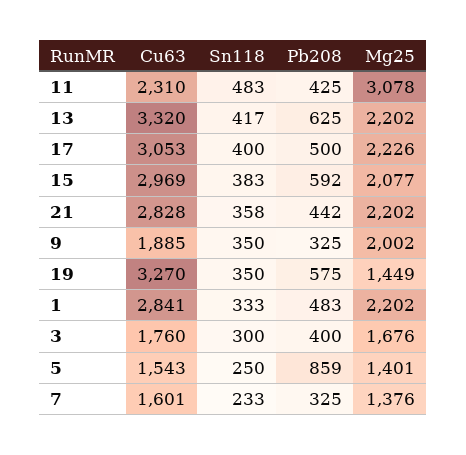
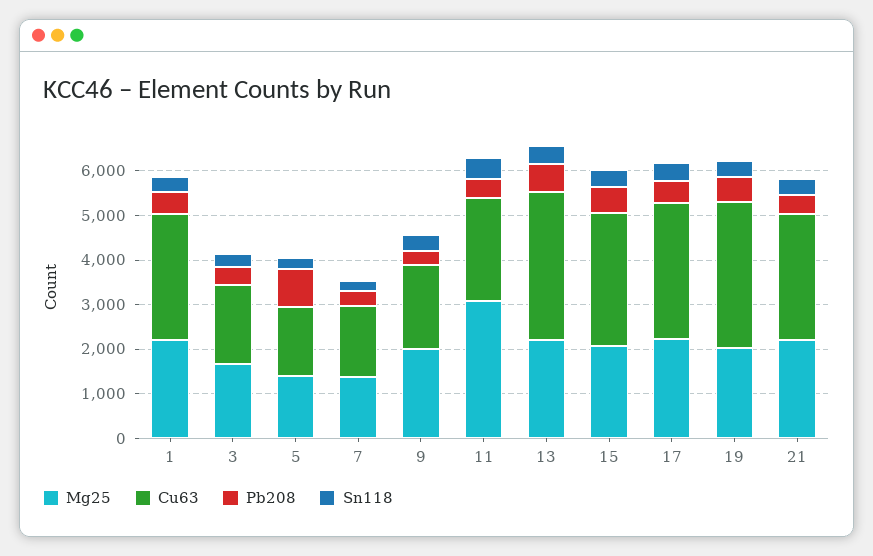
  {
    "Cu63": {
      "11": 2310,
      "13": 3320,
      "17": 3053,
      "15": 2969,
      "21": 2828,
      "9": 1885,
      "19": 3270,
      "1": 2841,
      "3": 1760,
      "5": 1543,
      "7": 1601
    },
    "Sn118": {
      "11": 483,
      "13": 417,
      "17": 400,
      "15": 383,
      "21": 358,
      "9": 350,
      "19": 350,
      "1": 333,
      "3": 300,
      "5": 250,
      "7": 233
    },
    "Pb208": {
      "11": 425,
      "13": 625,
      "17": 500,
      "15": 592,
      "21": 442,
      "9": 325,
      "19": 575,
      "1": 483,
      "3": 400,
      "5": 859,
      "7": 325
    },
    "Mg25": {
      "11": 3078,
      "13": 2202,
      "17": 2226,
      "15": 2077,
      "21": 2202,
      "9": 2002,
-     "19": 1449,
+     "19": 2000,
      "1": 2202,
      "3": 1676,
      "5": 1401,
      "7": 1376
    }
  }

